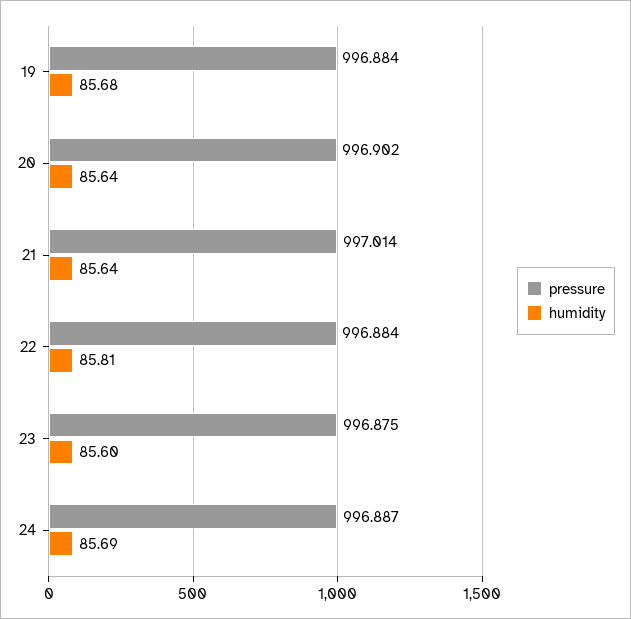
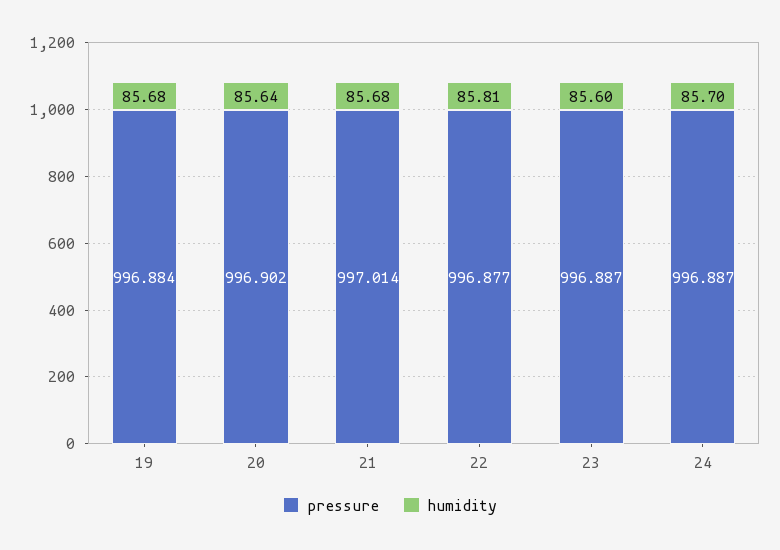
  {
    "pressure": {
      "19": 996.884,
      "20": 996.902,
      "21": 997.014,
-     "22": 996.884,
+     "22": 996.877,
-     "23": 996.875,
+     "23": 996.887,
      "24": 996.887
    },
    "humidity": {
      "19": 85.68,
      "20": 85.64,
-     "21": 85.64,
+     "21": 85.68,
      "22": 85.81,
      "23": 85.6,
-     "24": 85.69
+     "24": 85.7
    }
  }

